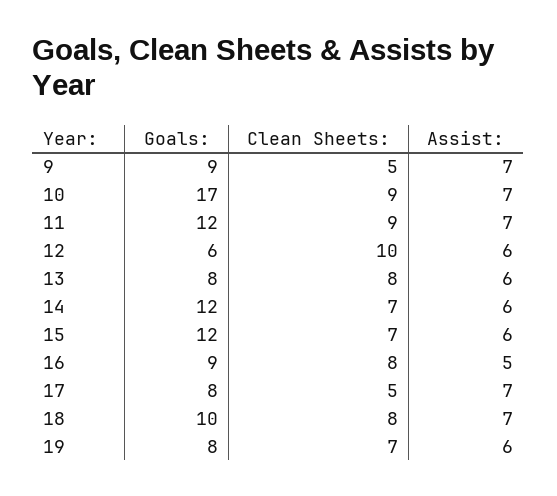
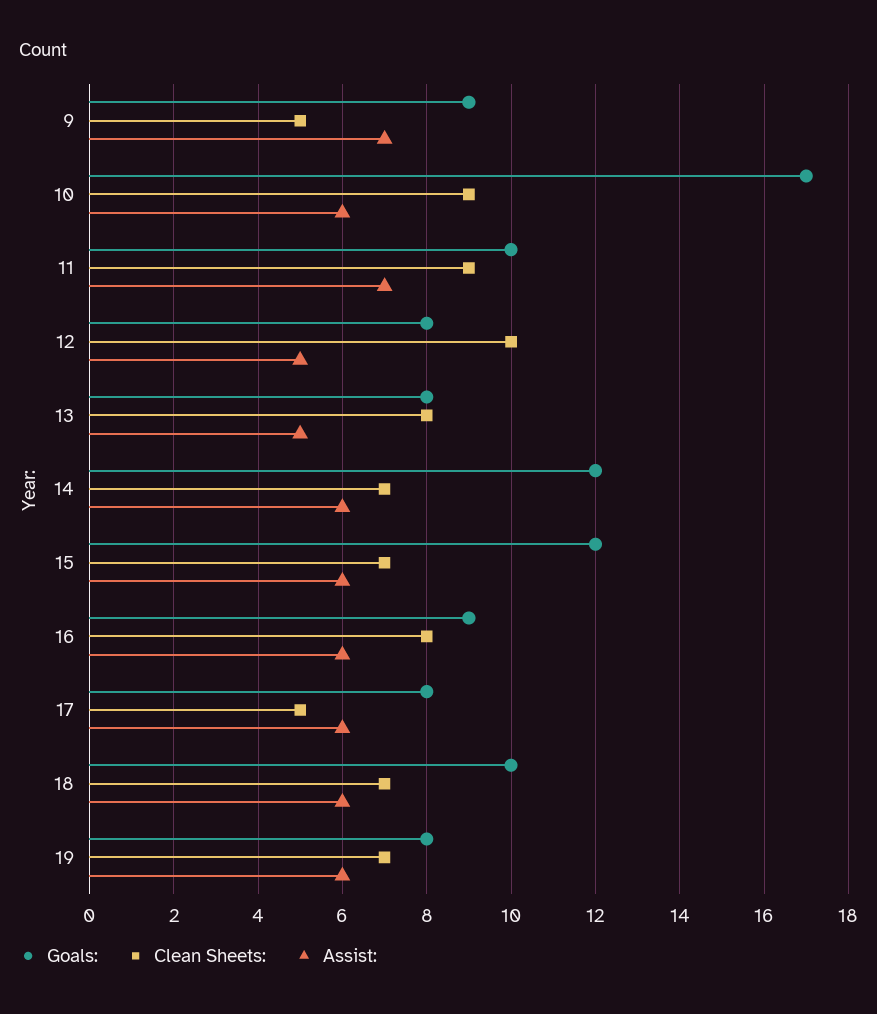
  {
    "Goals:": {
      "9": 9,
      "10": 17,
-     "11": 12,
+     "11": 10,
-     "12": 6,
+     "12": 8,
      "13": 8,
      "14": 12,
      "15": 12,
      "16": 9,
      "17": 8,
      "18": 10,
      "19": 8
    },
    "Clean Sheets:": {
      "9": 5,
      "10": 9,
      "11": 9,
      "12": 10,
      "13": 8,
      "14": 7,
      "15": 7,
      "16": 8,
      "17": 5,
-     "18": 8,
+     "18": 7,
      "19": 7
    },
    "Assist:": {
      "9": 7,
-     "10": 7,
+     "10": 6,
      "11": 7,
-     "12": 6,
+     "12": 5,
-     "13": 6,
+     "13": 5,
      "14": 6,
      "15": 6,
-     "16": 5,
+     "16": 6,
-     "17": 7,
+     "17": 6,
-     "18": 7,
+     "18": 6,
      "19": 6
    }
  }

